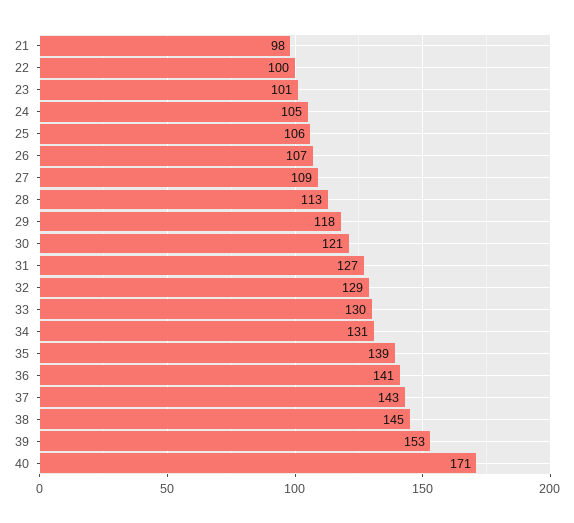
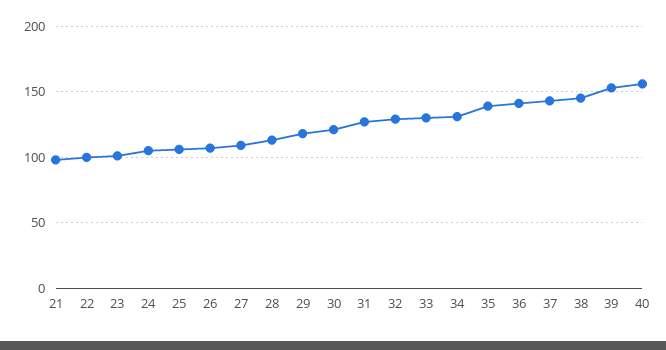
  {
    "21": 98,
    "22": 100,
    "23": 101,
    "24": 105,
    "25": 106,
    "26": 107,
    "27": 109,
    "28": 113,
    "29": 118,
    "30": 121,
    "31": 127,
    "32": 129,
    "33": 130,
    "34": 131,
    "35": 139,
    "36": 141,
    "37": 143,
    "38": 145,
    "39": 153,
-   "40": 171
+   "40": 155
  }

